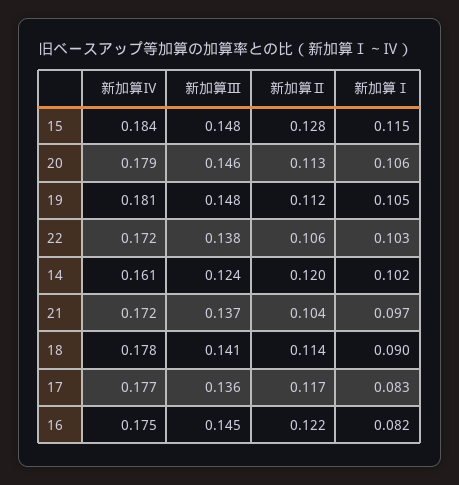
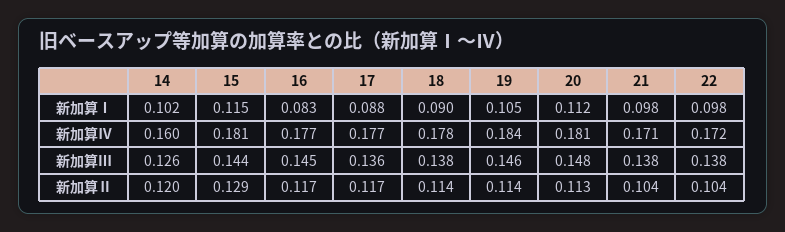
  {
    "新加算Ⅳ": {
-     "15": 0.184,
+     "15": 0.181,
-     "20": 0.179,
+     "20": 0.181,
-     "19": 0.181,
+     "19": 0.184,
      "22": 0.172,
-     "14": 0.161,
+     "14": 0.16,
-     "21": 0.172,
+     "21": 0.171,
      "18": 0.178,
      "17": 0.177,
-     "16": 0.175
+     "16": 0.177
    },
    "新加算Ⅲ": {
-     "15": 0.148,
+     "15": 0.144,
-     "20": 0.146,
+     "20": 0.148,
-     "19": 0.148,
+     "19": 0.146,
      "22": 0.138,
-     "14": 0.124,
+     "14": 0.126,
-     "21": 0.137,
+     "21": 0.138,
-     "18": 0.141,
+     "18": 0.138,
      "17": 0.136,
      "16": 0.145
    },
    "新加算Ⅱ": {
-     "15": 0.128,
+     "15": 0.129,
      "20": 0.113,
-     "19": 0.112,
+     "19": 0.114,
-     "22": 0.106,
+     "22": 0.104,
      "14": 0.12,
      "21": 0.104,
      "18": 0.114,
      "17": 0.117,
-     "16": 0.122
+     "16": 0.117
    },
    "新加算Ⅰ": {
      "15": 0.115,
-     "20": 0.106,
+     "20": 0.112,
      "19": 0.105,
-     "22": 0.103,
+     "22": 0.098,
      "14": 0.102,
-     "21": 0.097,
+     "21": 0.098,
      "18": 0.09,
-     "17": 0.083,
+     "17": 0.088,
-     "16": 0.082
+     "16": 0.083
    }
  }

